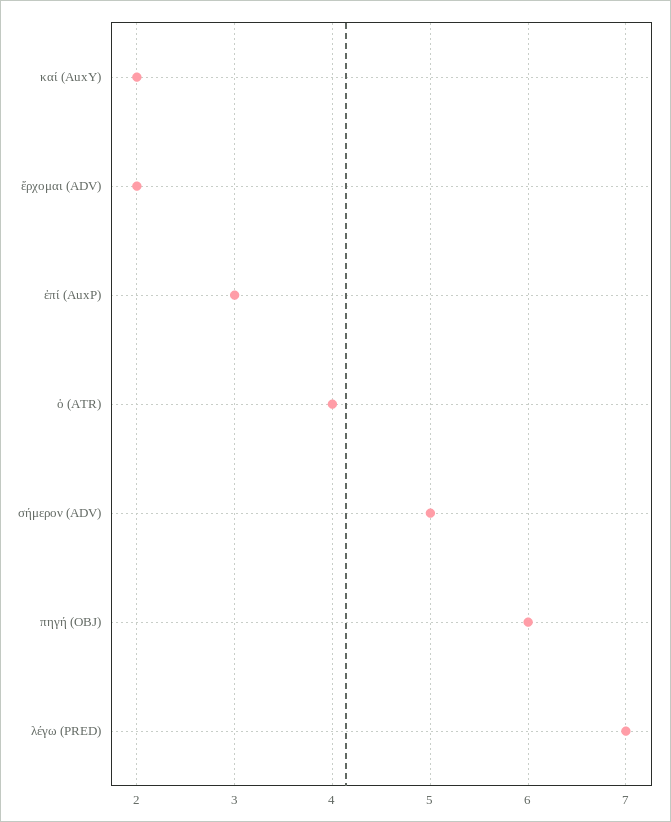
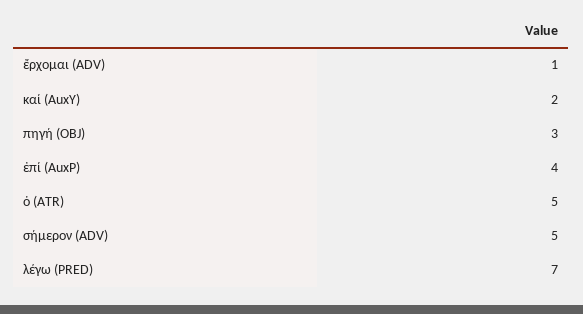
  {
    "καί (AuxY)": 2,
-   "ἔρχομαι (ADV)": 2,
+   "ἔρχομαι (ADV)": 1,
-   "ἐπί (AuxP)": 3,
+   "ἐπί (AuxP)": 4,
-   "ὁ (ATR)": 4,
+   "ὁ (ATR)": 5,
    "σήμερον (ADV)": 5,
-   "πηγή (OBJ)": 6,
+   "πηγή (OBJ)": 3,
    "λέγω (PRED)": 7
  }

